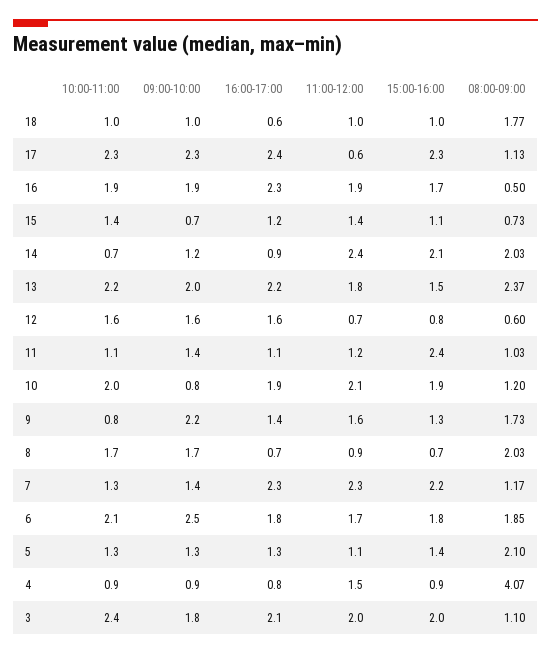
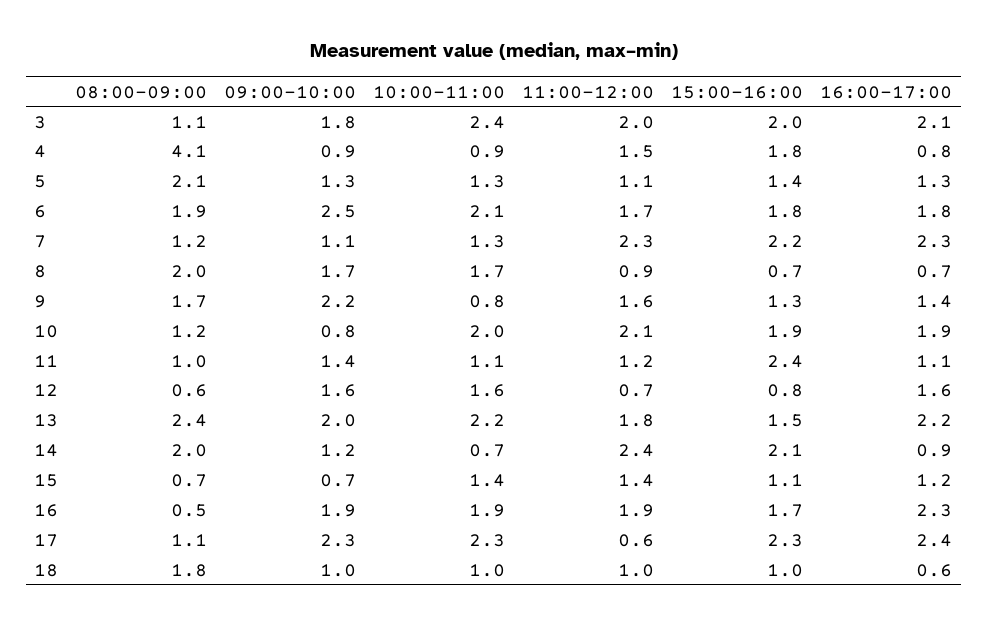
  {
    "10:00-11:00": {
      "18": 1,
      "17": 2.3,
      "16": 1.9,
      "15": 1.4,
      "14": 0.7,
      "13": 2.2,
      "12": 1.6,
      "11": 1.1,
      "10": 2,
      "9": 0.8,
      "8": 1.7,
      "7": 1.3,
      "6": 2.1,
      "5": 1.3,
      "4": 0.9,
      "3": 2.4
    },
    "09:00-10:00": {
      "18": 1,
      "17": 2.3,
      "16": 1.9,
      "15": 0.7,
      "14": 1.2,
      "13": 2,
      "12": 1.6,
      "11": 1.4,
      "10": 0.8,
      "9": 2.2,
      "8": 1.7,
-     "7": 1.4,
+     "7": 1.1,
      "6": 2.5,
      "5": 1.3,
      "4": 0.9,
      "3": 1.8
    },
    "16:00-17:00": {
      "18": 0.6,
      "17": 2.4,
      "16": 2.3,
      "15": 1.2,
      "14": 0.9,
      "13": 2.2,
      "12": 1.6,
      "11": 1.1,
      "10": 1.9,
      "9": 1.4,
      "8": 0.7,
      "7": 2.3,
      "6": 1.8,
      "5": 1.3,
      "4": 0.8,
      "3": 2.1
    },
    "11:00-12:00": {
      "18": 1,
      "17": 0.6,
      "16": 1.9,
      "15": 1.4,
      "14": 2.4,
      "13": 1.8,
      "12": 0.7,
      "11": 1.2,
      "10": 2.1,
      "9": 1.6,
      "8": 0.9,
      "7": 2.3,
      "6": 1.7,
      "5": 1.1,
      "4": 1.5,
      "3": 2
    },
    "15:00-16:00": {
      "18": 1,
      "17": 2.3,
      "16": 1.7,
      "15": 1.1,
      "14": 2.1,
      "13": 1.5,
      "12": 0.8,
      "11": 2.4,
      "10": 1.9,
      "9": 1.3,
      "8": 0.7,
      "7": 2.2,
      "6": 1.8,
      "5": 1.4,
-     "4": 0.9,
+     "4": 1.8,
      "3": 2
    },
    "08:00-09:00": {
      "18": 1.77,
      "17": 1.13,
      "16": 0.5,
      "15": 0.73,
      "14": 2.03,
      "13": 2.37,
      "12": 0.6,
      "11": 1.03,
      "10": 1.2,
      "9": 1.73,
      "8": 2.03,
      "7": 1.17,
      "6": 1.85,
      "5": 2.1,
      "4": 4.07,
      "3": 1.1
    }
  }

